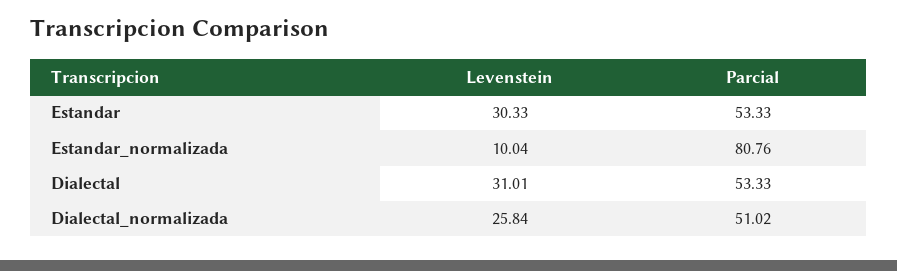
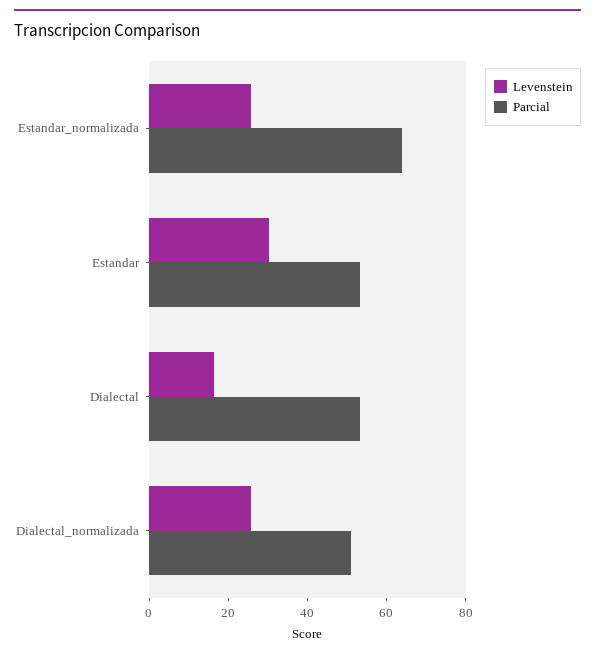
  {
    "Levenstein": {
      "Estandar": 30.33,
-     "Estandar_normalizada": 10.04,
+     "Estandar_normalizada": 25,
-     "Dialectal": 31.01,
+     "Dialectal": 15,
      "Dialectal_normalizada": 25.84
    },
    "Parcial": {
      "Estandar": 53.33,
-     "Estandar_normalizada": 80.76,
+     "Estandar_normalizada": 65,
      "Dialectal": 53.33,
      "Dialectal_normalizada": 51.02
    }
  }

